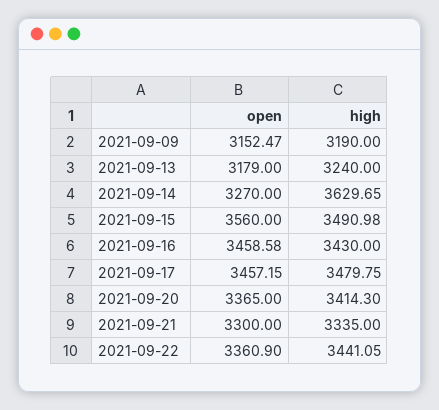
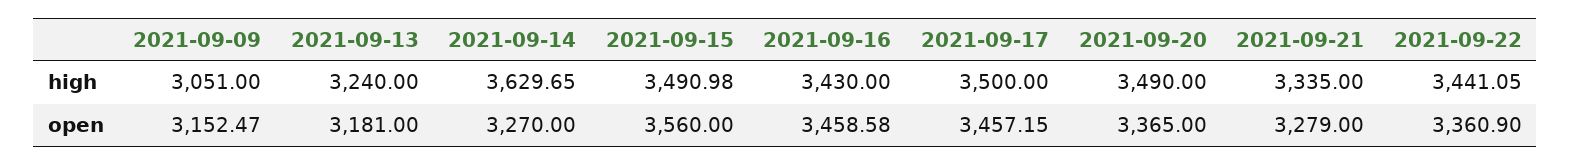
  {
    "open": {
      "2021-09-09": 3152.47,
-     "2021-09-13": 3179,
+     "2021-09-13": 3181,
      "2021-09-14": 3270,
      "2021-09-15": 3560,
      "2021-09-16": 3458.58,
      "2021-09-17": 3457.15,
      "2021-09-20": 3365,
-     "2021-09-21": 3300,
+     "2021-09-21": 3279,
      "2021-09-22": 3360.9
    },
    "high": {
-     "2021-09-09": 3190,
+     "2021-09-09": 3051,
      "2021-09-13": 3240,
      "2021-09-14": 3629.65,
      "2021-09-15": 3490.98,
      "2021-09-16": 3430,
-     "2021-09-17": 3479.75,
+     "2021-09-17": 3500,
-     "2021-09-20": 3414.3,
+     "2021-09-20": 3490,
      "2021-09-21": 3335,
      "2021-09-22": 3441.05
    }
  }

